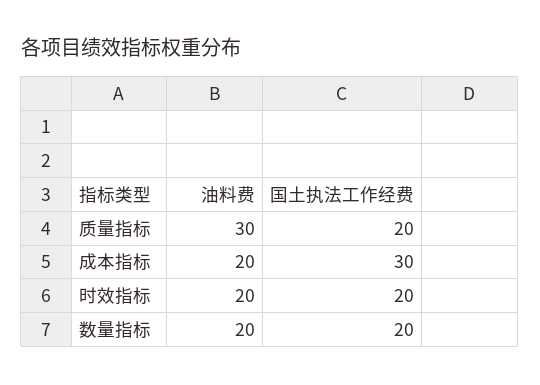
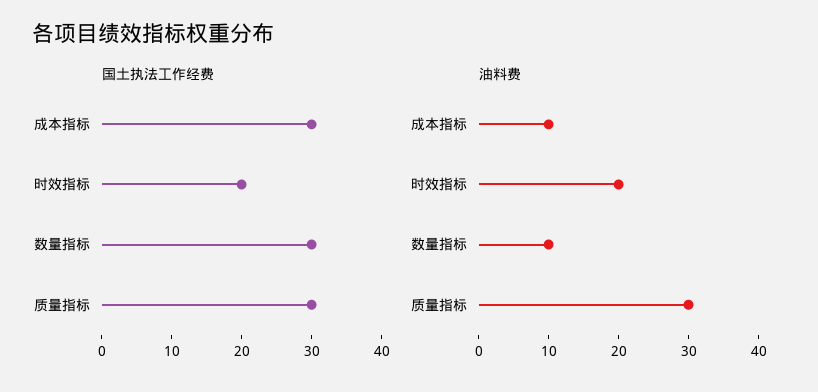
  {
    "油料费": {
      "质量指标": 30,
-     "成本指标": 20,
+     "成本指标": 10,
      "时效指标": 20,
-     "数量指标": 20
+     "数量指标": 10
    },
    "国土执法工作经费": {
-     "质量指标": 20,
+     "质量指标": 30,
      "成本指标": 30,
      "时效指标": 20,
-     "数量指标": 20
+     "数量指标": 30
    }
  }

